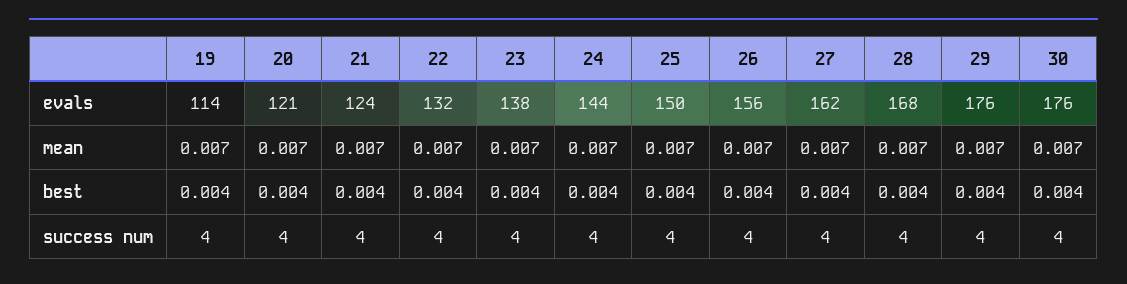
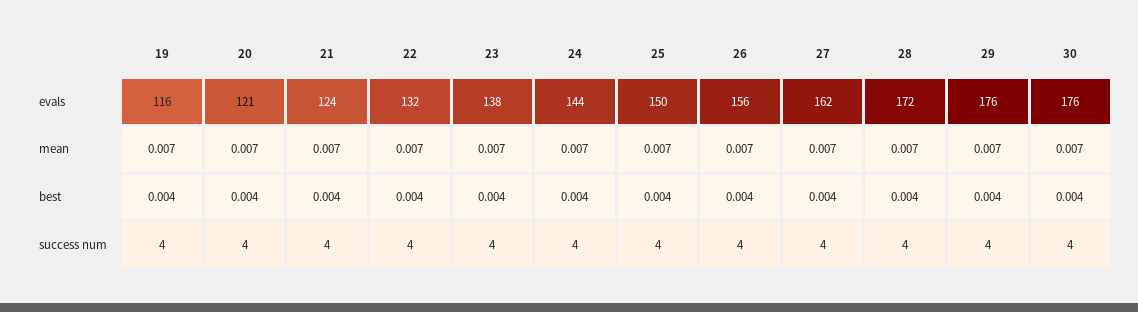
  {
    "19": {
-     "evals": 114,
+     "evals": 116,
      "mean": 0.007,
      "best": 0.004,
      "success num": 4
    },
    "20": {
      "evals": 121,
      "mean": 0.007,
      "best": 0.004,
      "success num": 4
    },
    "21": {
      "evals": 124,
      "mean": 0.007,
      "best": 0.004,
      "success num": 4
    },
    "22": {
      "evals": 132,
      "mean": 0.007,
      "best": 0.004,
      "success num": 4
    },
    "23": {
      "evals": 138,
      "mean": 0.007,
      "best": 0.004,
      "success num": 4
    },
    "24": {
      "evals": 144,
      "mean": 0.007,
      "best": 0.004,
      "success num": 4
    },
    "25": {
      "evals": 150,
      "mean": 0.007,
      "best": 0.004,
      "success num": 4
    },
    "26": {
      "evals": 156,
      "mean": 0.007,
      "best": 0.004,
      "success num": 4
    },
    "27": {
      "evals": 162,
      "mean": 0.007,
      "best": 0.004,
      "success num": 4
    },
    "28": {
-     "evals": 168,
+     "evals": 172,
      "mean": 0.007,
      "best": 0.004,
      "success num": 4
    },
    "29": {
      "evals": 176,
      "mean": 0.007,
      "best": 0.004,
      "success num": 4
    },
    "30": {
      "evals": 176,
      "mean": 0.007,
      "best": 0.004,
      "success num": 4
    }
  }

